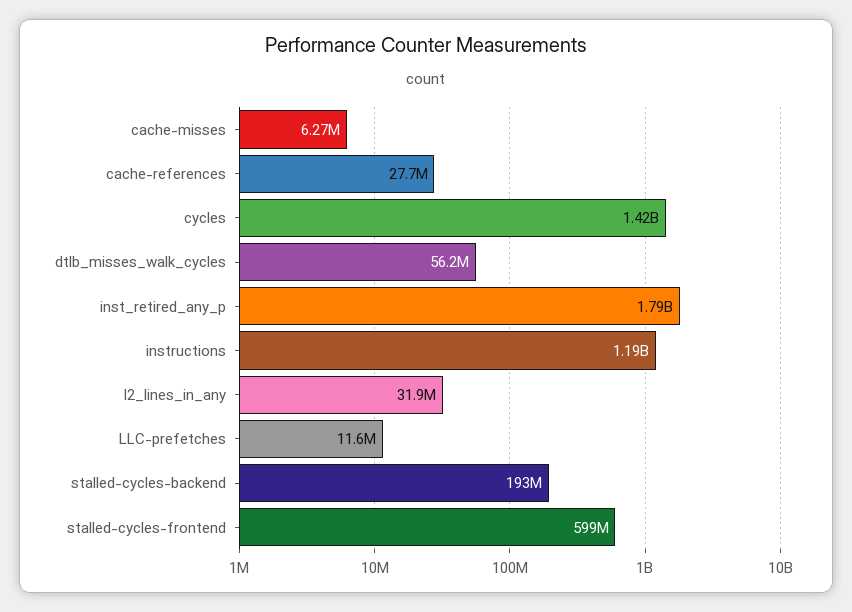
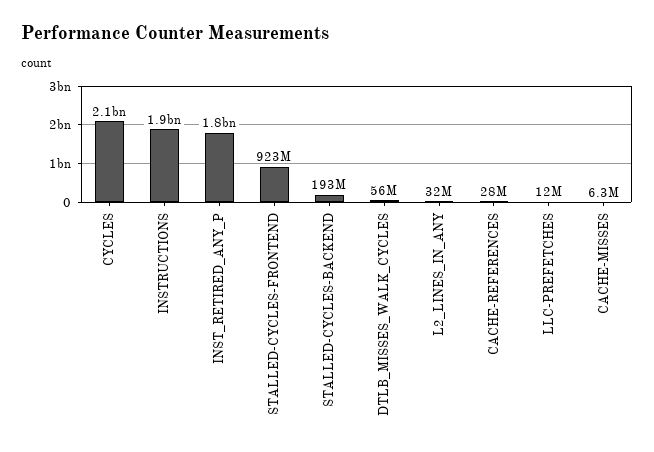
  {
    "cache-misses": 6270000,
    "cache-references": 27700000,
-   "cycles": 1420000000,
+   "cycles": 2100000000,
    "dtlb_misses_walk_cycles": 56200000,
    "inst_retired_any_p": 1790000000,
-   "instructions": 1190000000,
+   "instructions": 1900000000,
    "l2_lines_in_any": 31900000,
    "LLC-prefetches": 11600000,
    "stalled-cycles-backend": 193000000,
-   "stalled-cycles-frontend": 599000000
+   "stalled-cycles-frontend": 923000000
  }

